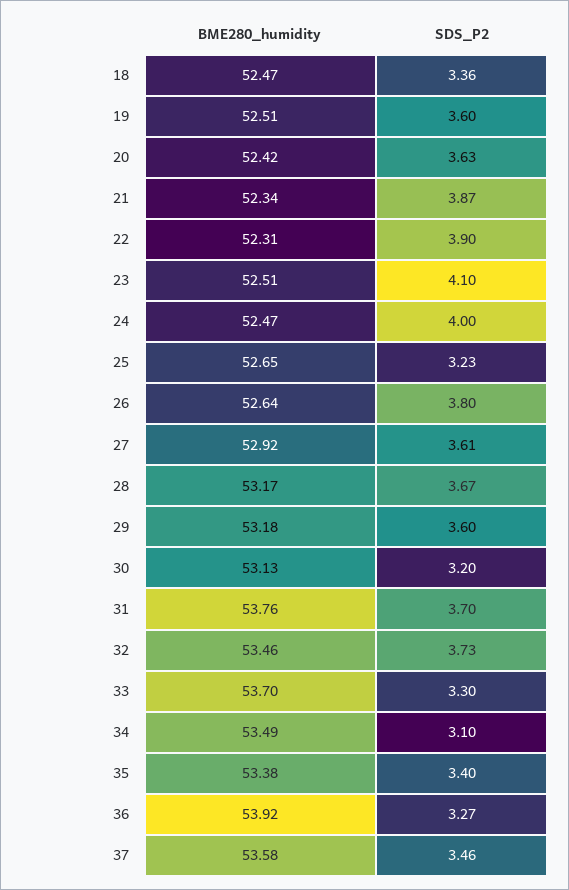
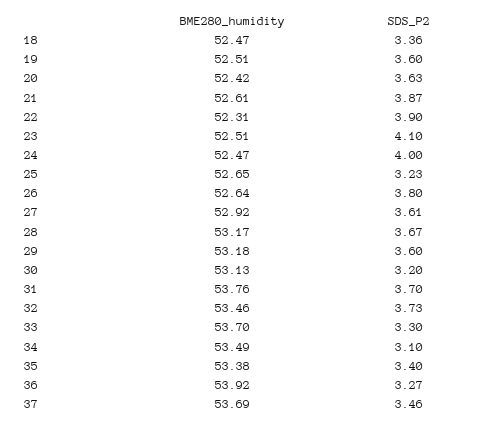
  {
    "BME280_humidity": {
      "18": 52.47,
      "19": 52.51,
      "20": 52.42,
-     "21": 52.34,
+     "21": 52.61,
      "22": 52.31,
      "23": 52.51,
      "24": 52.47,
      "25": 52.65,
      "26": 52.64,
      "27": 52.92,
      "28": 53.17,
      "29": 53.18,
      "30": 53.13,
      "31": 53.76,
      "32": 53.46,
      "33": 53.7,
      "34": 53.49,
      "35": 53.38,
      "36": 53.92,
-     "37": 53.58
+     "37": 53.69
    },
    "SDS_P2": {
      "18": 3.36,
      "19": 3.6,
      "20": 3.63,
      "21": 3.87,
      "22": 3.9,
      "23": 4.1,
      "24": 4,
      "25": 3.23,
      "26": 3.8,
      "27": 3.61,
      "28": 3.67,
      "29": 3.6,
      "30": 3.2,
      "31": 3.7,
      "32": 3.73,
      "33": 3.3,
      "34": 3.1,
      "35": 3.4,
      "36": 3.27,
      "37": 3.46
    }
  }

